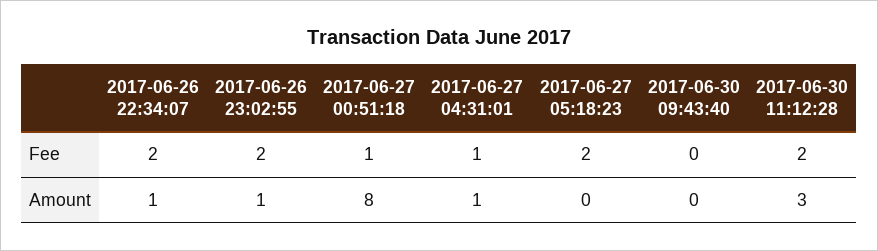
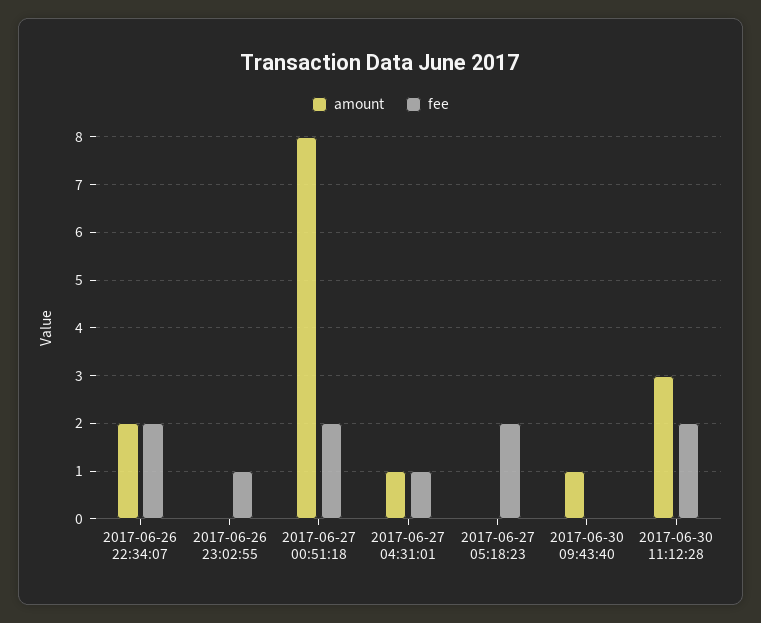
  {
    "Fee": {
      "2017-06-26 22:34:07": 2,
-     "2017-06-26 23:02:55": 2,
+     "2017-06-26 23:02:55": 1,
-     "2017-06-27 00:51:18": 1,
+     "2017-06-27 00:51:18": 2,
      "2017-06-27 04:31:01": 1,
      "2017-06-27 05:18:23": 2,
      "2017-06-30 09:43:40": 0,
      "2017-06-30 11:12:28": 2
    },
    "Amount": {
-     "2017-06-26 22:34:07": 1,
+     "2017-06-26 22:34:07": 2,
-     "2017-06-26 23:02:55": 1,
+     "2017-06-26 23:02:55": 0,
      "2017-06-27 00:51:18": 8,
      "2017-06-27 04:31:01": 1,
      "2017-06-27 05:18:23": 0,
-     "2017-06-30 09:43:40": 0,
+     "2017-06-30 09:43:40": 1,
      "2017-06-30 11:12:28": 3
    }
  }

